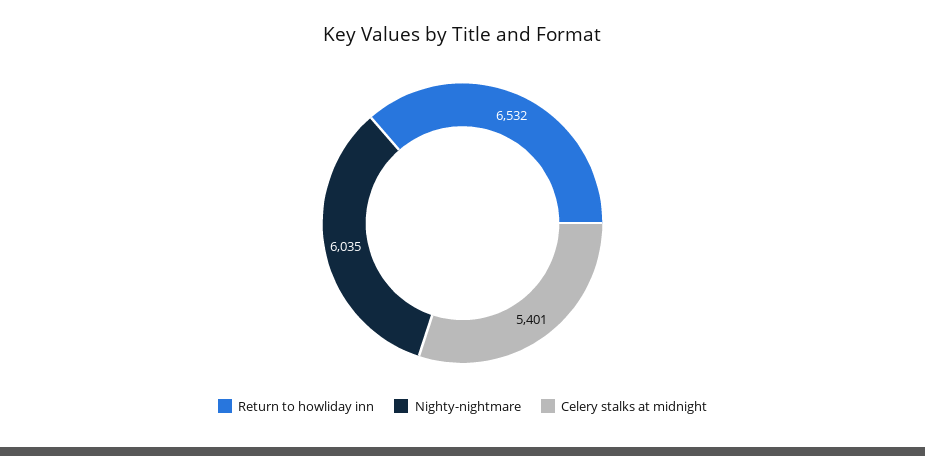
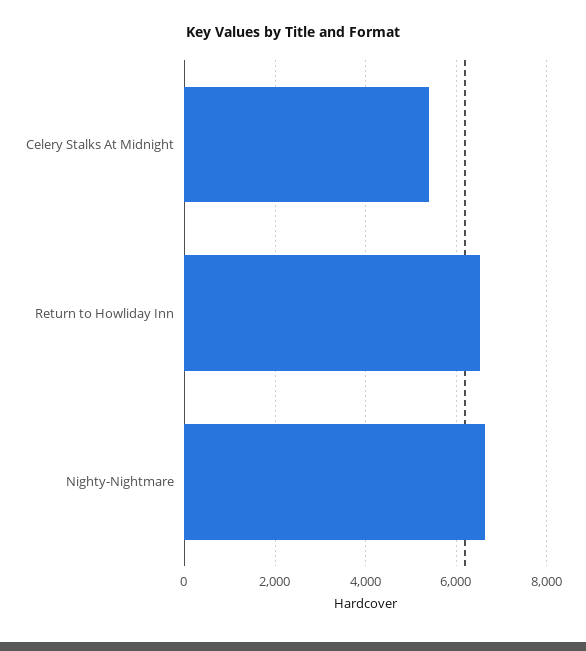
  {
    "Return to howliday inn": 6532,
-   "Nighty-nightmare": 6035,
+   "Nighty-nightmare": 6600,
    "Celery stalks at midnight": 5401
  }

